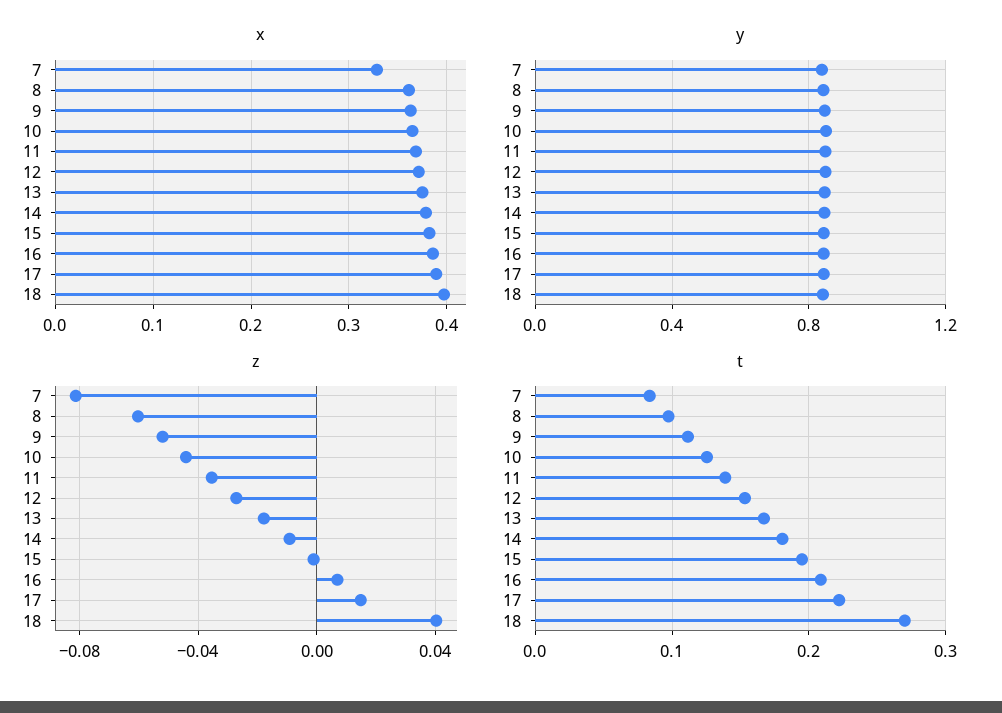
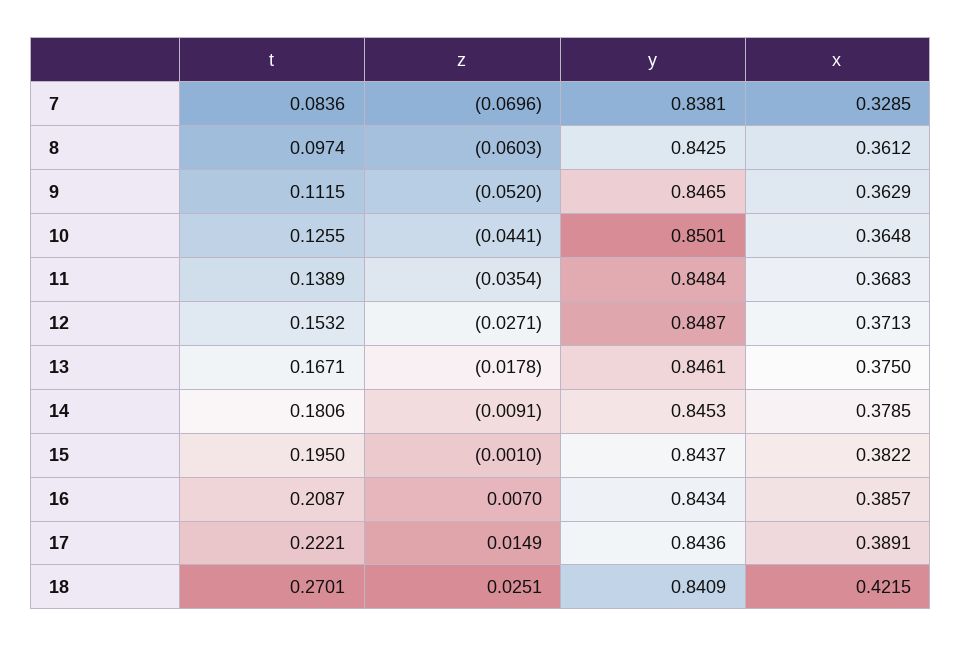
  {
    "x": {
      "7": 0.3285,
      "8": 0.3612,
      "9": 0.3629,
      "10": 0.3648,
      "11": 0.3683,
      "12": 0.3713,
      "13": 0.375,
      "14": 0.3785,
      "15": 0.3822,
      "16": 0.3857,
      "17": 0.3891,
-     "18": 0.4
+     "18": 0.4215
    },
    "y": {
      "7": 0.8381,
      "8": 0.8425,
      "9": 0.8465,
      "10": 0.8501,
      "11": 0.8484,
      "12": 0.8487,
      "13": 0.8461,
      "14": 0.8453,
      "15": 0.8437,
      "16": 0.8434,
      "17": 0.8436,
      "18": 0.8409
    },
    "z": {
-     "7": -0.08,
+     "7": -0.0696,
      "8": -0.0603,
      "9": -0.052,
      "10": -0.0441,
      "11": -0.0354,
      "12": -0.0271,
      "13": -0.0178,
      "14": -0.0091,
      "15": -0.001,
      "16": 0.007,
      "17": 0.0149,
-     "18": 0.04
+     "18": 0.0251
    },
    "t": {
      "7": 0.0836,
      "8": 0.0974,
      "9": 0.1115,
      "10": 0.1255,
      "11": 0.1389,
      "12": 0.1532,
      "13": 0.1671,
      "14": 0.1806,
      "15": 0.195,
      "16": 0.2087,
      "17": 0.2221,
      "18": 0.2701
    }
  }

